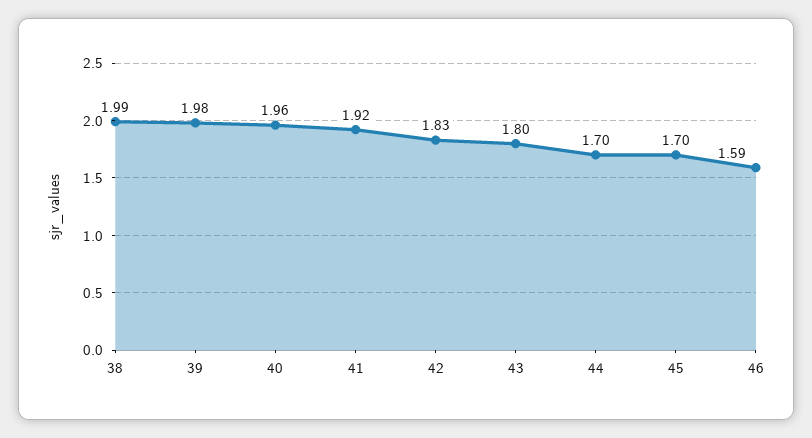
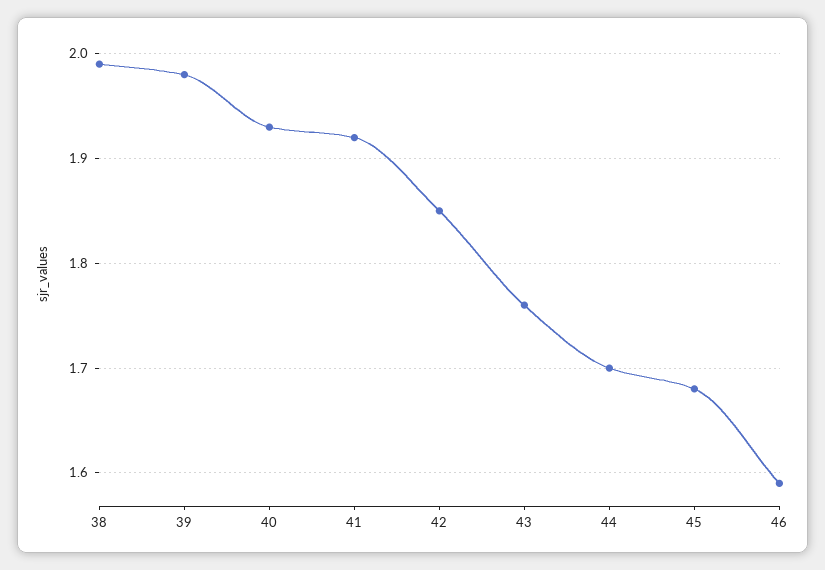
  {
    "38": 1.99,
    "39": 1.98,
-   "40": 1.96,
+   "40": 1.93,
    "41": 1.92,
-   "42": 1.83,
+   "42": 1.85,
-   "43": 1.8,
+   "43": 1.76,
    "44": 1.7,
-   "45": 1.7,
+   "45": 1.68,
    "46": 1.59
  }

